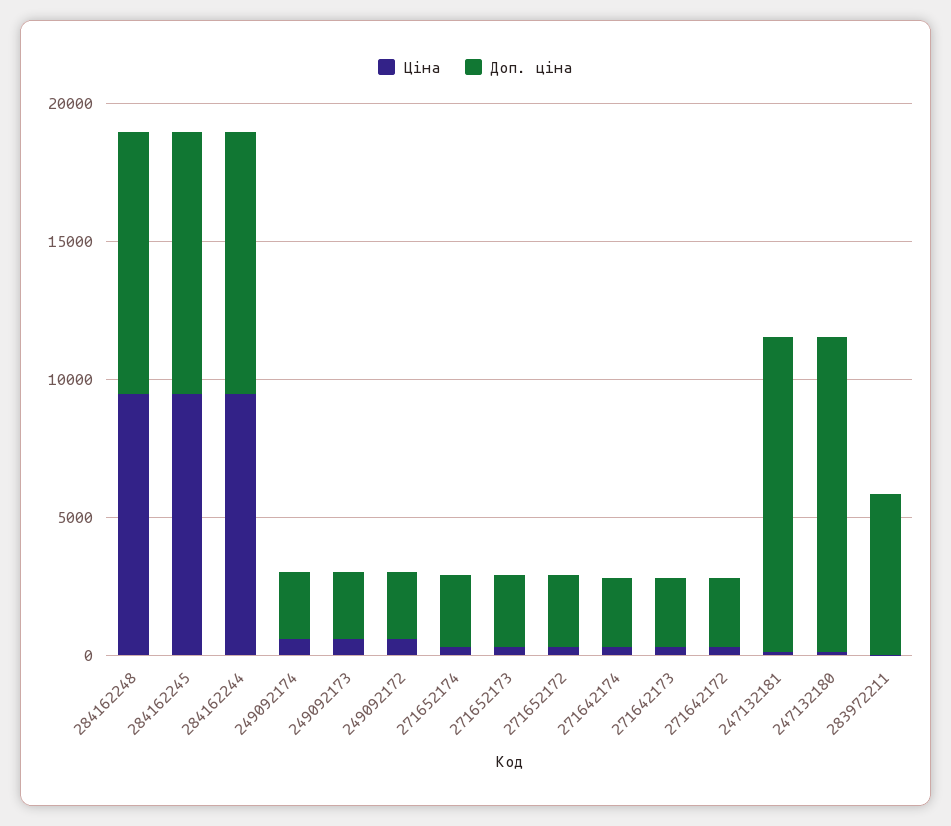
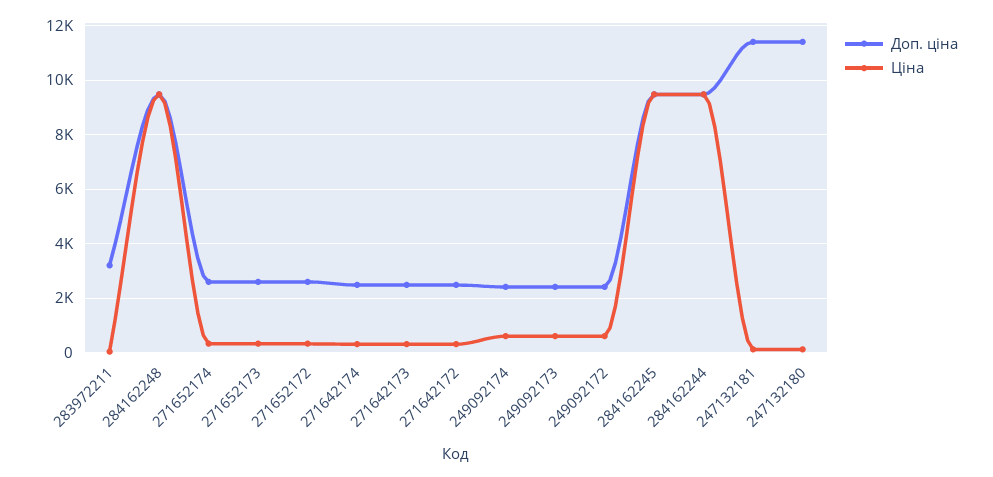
  {
    "Ціна": {
      "284162248": 9500,
      "284162245": 9500,
      "284162244": 9500,
      "249092174": 500,
      "249092173": 500,
      "249092172": 500,
      "271652174": 250,
      "271652173": 250,
      "271652172": 250,
      "271642174": 250,
      "271642173": 250,
      "271642172": 250,
      "247132181": 0,
      "247132180": 0,
      "283972211": 0
    },
    "Доп. ціна": {
      "284162248": 9500,
      "284162245": 9500,
      "284162244": 9500,
      "249092174": 2500,
      "249092173": 2500,
      "249092172": 2500,
      "271652174": 2500,
      "271652173": 2500,
      "271652172": 2500,
      "271642174": 2500,
      "271642173": 2500,
      "271642172": 2500,
      "247132181": 11500,
      "247132180": 11500,
-     "283972211": 6000
+     "283972211": 3250
    }
  }

